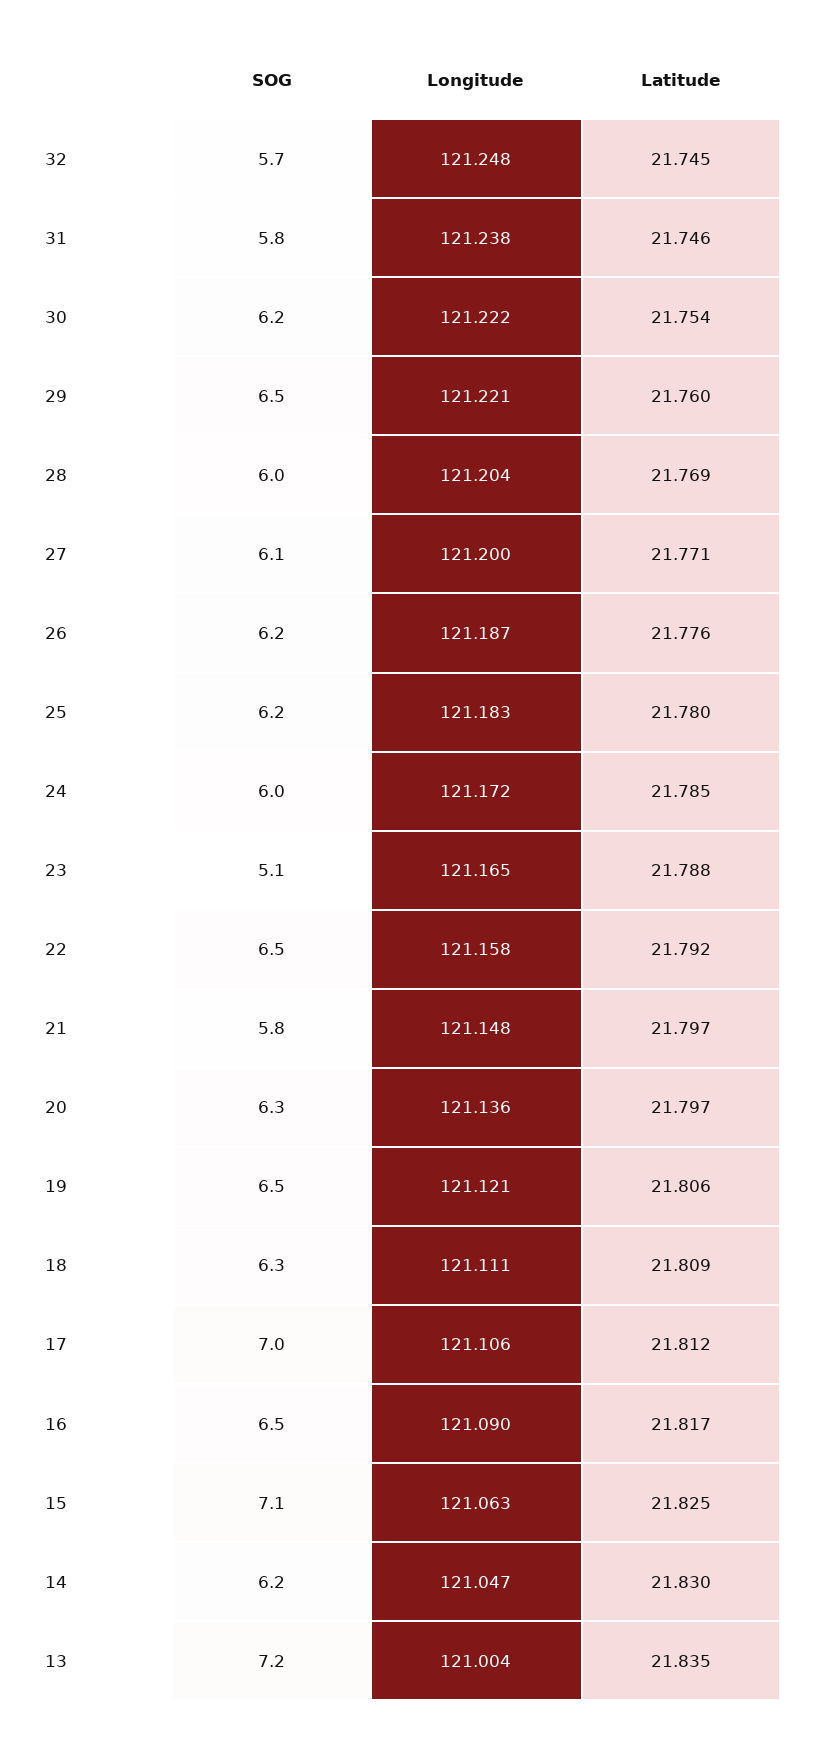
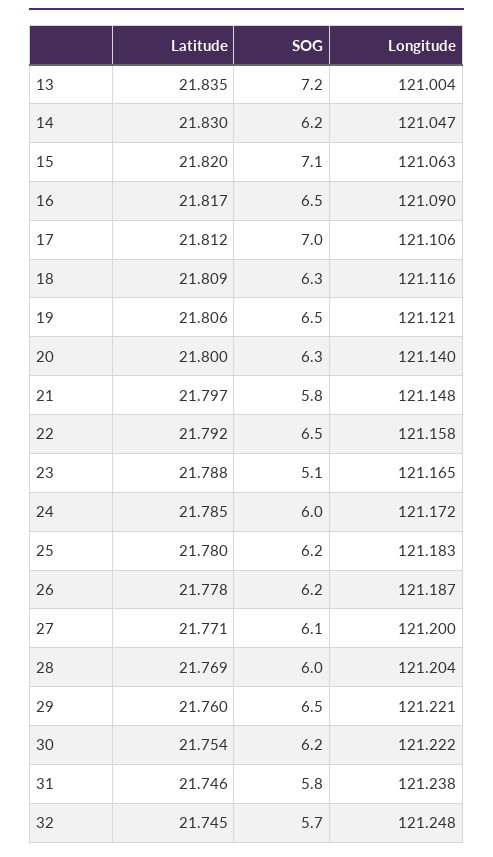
  {
    "SOG": {
      "32": 5.7,
      "31": 5.8,
      "30": 6.2,
      "29": 6.5,
      "28": 6,
      "27": 6.1,
      "26": 6.2,
      "25": 6.2,
      "24": 6,
      "23": 5.1,
      "22": 6.5,
      "21": 5.8,
      "20": 6.3,
      "19": 6.5,
      "18": 6.3,
      "17": 7,
      "16": 6.5,
      "15": 7.1,
      "14": 6.2,
      "13": 7.2
    },
    "Longitude": {
      "32": 121.248,
      "31": 121.238,
      "30": 121.222,
      "29": 121.221,
      "28": 121.204,
      "27": 121.2,
      "26": 121.187,
      "25": 121.183,
      "24": 121.172,
      "23": 121.165,
      "22": 121.158,
      "21": 121.148,
-     "20": 121.136,
+     "20": 121.14,
      "19": 121.121,
-     "18": 121.111,
+     "18": 121.116,
      "17": 121.106,
      "16": 121.09,
      "15": 121.063,
      "14": 121.047,
      "13": 121.004
    },
    "Latitude": {
      "32": 21.745,
      "31": 21.746,
      "30": 21.754,
      "29": 21.76,
      "28": 21.769,
      "27": 21.771,
-     "26": 21.776,
+     "26": 21.778,
      "25": 21.78,
      "24": 21.785,
      "23": 21.788,
      "22": 21.792,
      "21": 21.797,
-     "20": 21.797,
+     "20": 21.8,
      "19": 21.806,
      "18": 21.809,
      "17": 21.812,
      "16": 21.817,
-     "15": 21.825,
+     "15": 21.82,
      "14": 21.83,
      "13": 21.835
    }
  }

